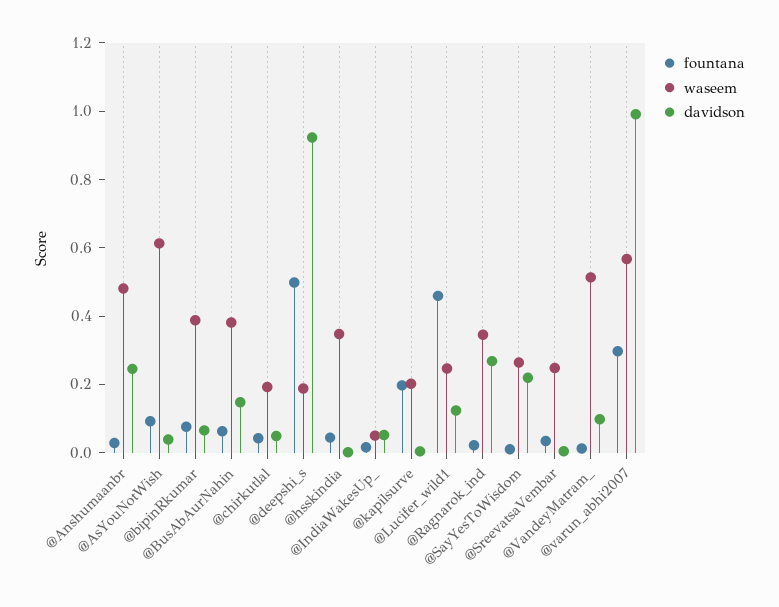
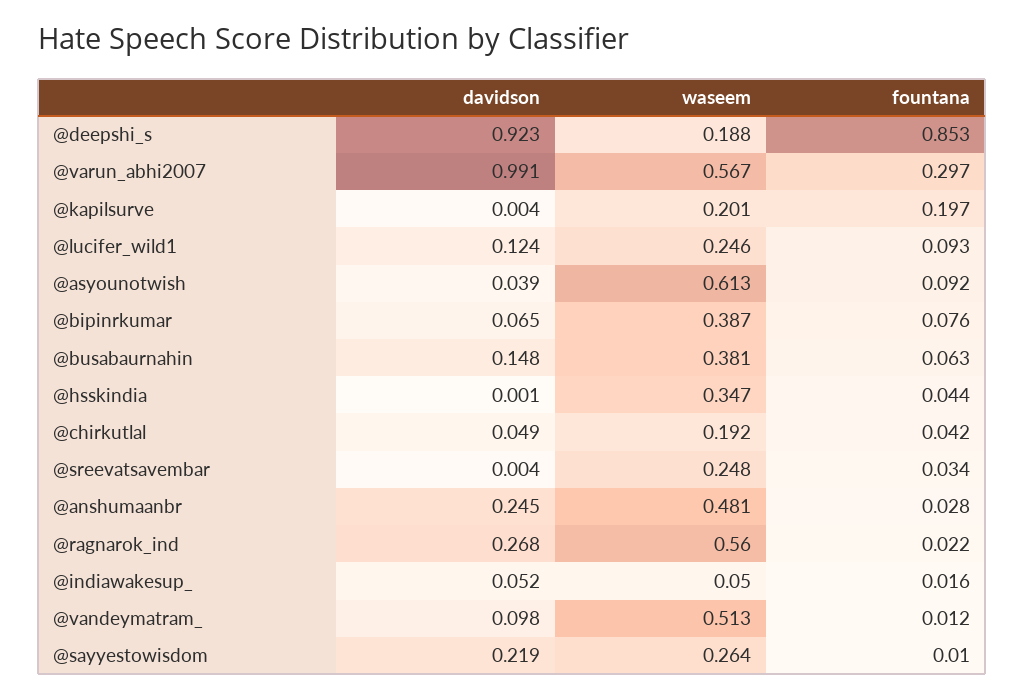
  {
    "fountana": {
      "@Anshumaanbr": 0.028,
      "@AsYouNotWish": 0.092,
      "@bipinRkumar": 0.076,
      "@BusAbAurNahin": 0.063,
      "@chirkutlal": 0.042,
-     "@deepshi_s": 0.5,
+     "@deepshi_s": 0.853,
      "@hsskindia": 0.044,
      "@IndiaWakesUp_": 0.016,
      "@kapilsurve": 0.197,
-     "@Lucifer_wild1": 0.45,
+     "@Lucifer_wild1": 0.093,
      "@Ragnarok_ind": 0.022,
      "@SayYesToWisdom": 0.01,
      "@SreevatsaVembar": 0.034,
      "@VandeyMatram_": 0.012,
      "@varun_abhi2007": 0.297
    },
    "waseem": {
      "@Anshumaanbr": 0.481,
      "@AsYouNotWish": 0.613,
      "@bipinRkumar": 0.387,
      "@BusAbAurNahin": 0.381,
      "@chirkutlal": 0.192,
      "@deepshi_s": 0.188,
      "@hsskindia": 0.347,
      "@IndiaWakesUp_": 0.05,
      "@kapilsurve": 0.201,
      "@Lucifer_wild1": 0.246,
-     "@Ragnarok_ind": 0.35,
+     "@Ragnarok_ind": 0.56,
      "@SayYesToWisdom": 0.264,
      "@SreevatsaVembar": 0.248,
      "@VandeyMatram_": 0.513,
      "@varun_abhi2007": 0.567
    },
    "davidson": {
      "@Anshumaanbr": 0.245,
      "@AsYouNotWish": 0.039,
      "@bipinRkumar": 0.065,
      "@BusAbAurNahin": 0.148,
      "@chirkutlal": 0.049,
      "@deepshi_s": 0.923,
      "@hsskindia": 0.001,
      "@IndiaWakesUp_": 0.052,
      "@kapilsurve": 0.004,
      "@Lucifer_wild1": 0.124,
      "@Ragnarok_ind": 0.268,
      "@SayYesToWisdom": 0.219,
      "@SreevatsaVembar": 0.004,
      "@VandeyMatram_": 0.098,
      "@varun_abhi2007": 0.991
    }
  }

